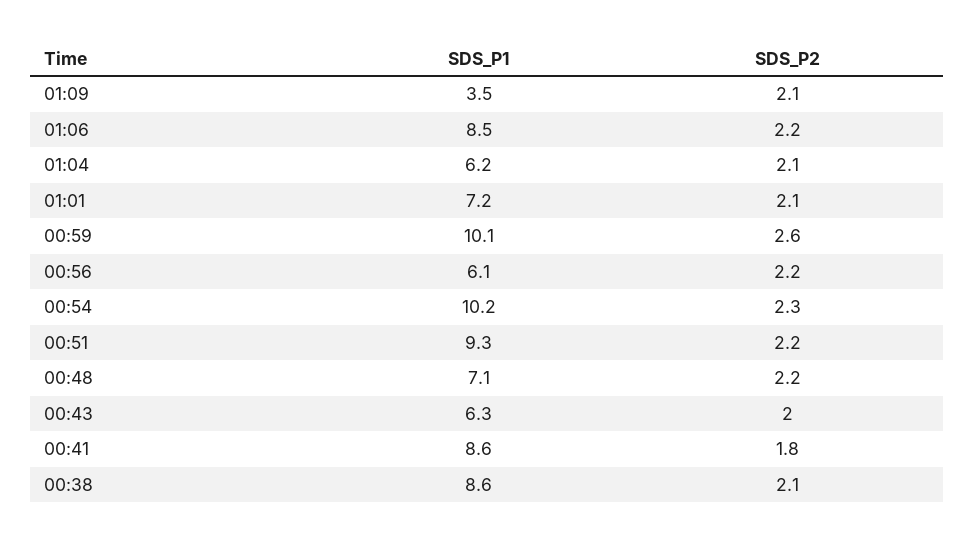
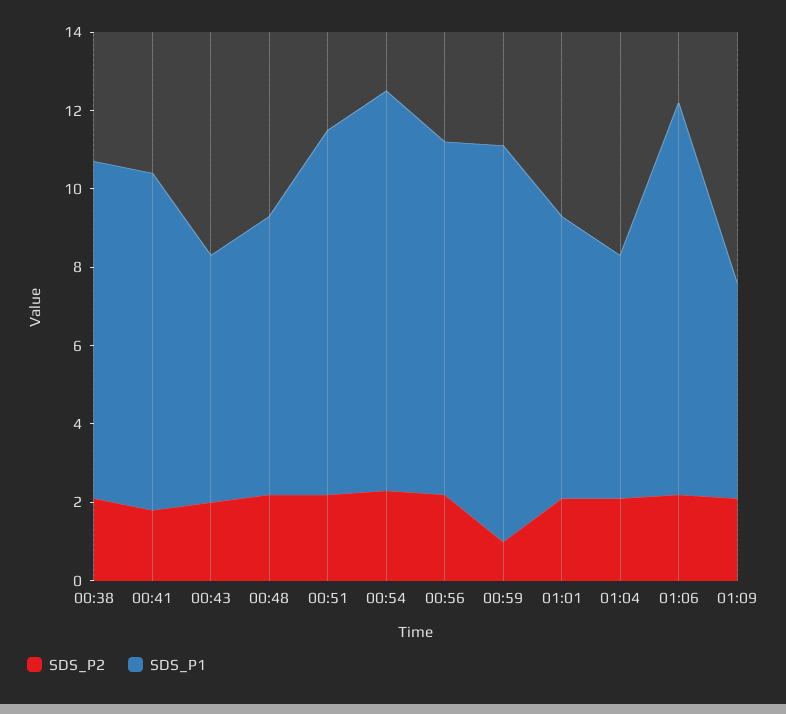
  {
    "SDS_P1": {
-     "01:09": 3.5,
+     "01:09": 5.5,
-     "01:06": 8.5,
+     "01:06": 10,
      "01:04": 6.2,
      "01:01": 7.2,
      "00:59": 10.1,
-     "00:56": 6.1,
+     "00:56": 9,
      "00:54": 10.2,
      "00:51": 9.3,
      "00:48": 7.1,
      "00:43": 6.3,
      "00:41": 8.6,
      "00:38": 8.6
    },
    "SDS_P2": {
      "01:09": 2.1,
      "01:06": 2.2,
      "01:04": 2.1,
      "01:01": 2.1,
-     "00:59": 2.6,
+     "00:59": 1,
      "00:56": 2.2,
      "00:54": 2.3,
      "00:51": 2.2,
      "00:48": 2.2,
      "00:43": 2,
      "00:41": 1.8,
      "00:38": 2.1
    }
  }

